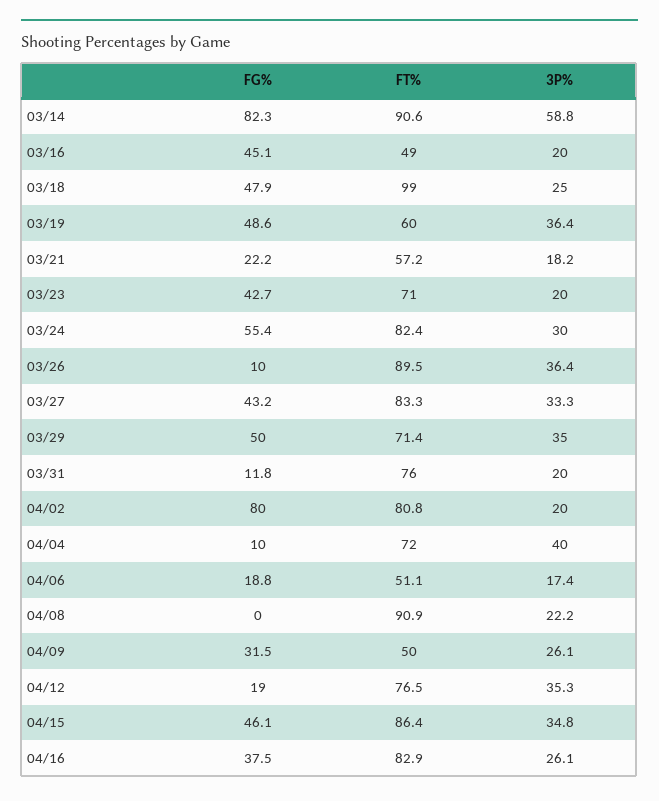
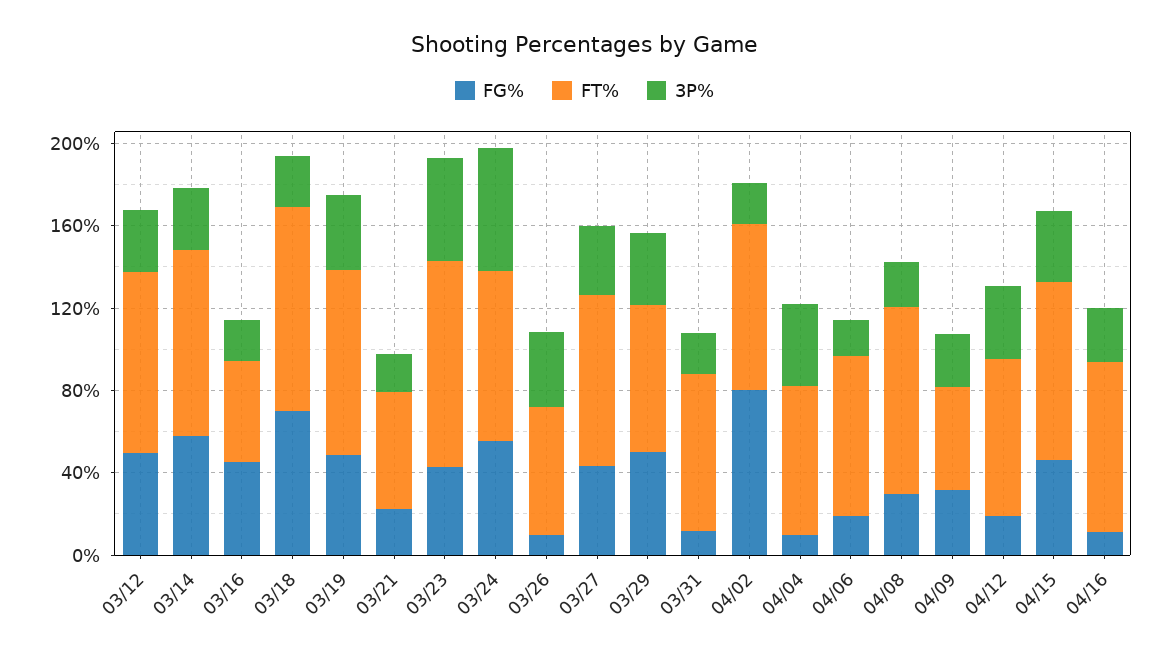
  {
    "FG%": {
-     "03/14": 82.3,
+     "03/14": 60,
      "03/16": 45.1,
-     "03/18": 47.9,
+     "03/18": 70,
      "03/19": 48.6,
      "03/21": 22.2,
      "03/23": 42.7,
      "03/24": 55.4,
      "03/26": 10,
      "03/27": 43.2,
      "03/29": 50,
      "03/31": 11.8,
      "04/02": 80,
      "04/04": 10,
      "04/06": 18.8,
-     "04/08": 0,
+     "04/08": 30,
      "04/09": 31.5,
      "04/12": 19,
      "04/15": 46.1,
-     "04/16": 37.5
+     "04/16": 10,
+     "03/12": 50
    },
    "FT%": {
      "03/14": 90.6,
      "03/16": 49,
      "03/18": 99,
-     "03/19": 60,
+     "03/19": 90,
      "03/21": 57.2,
-     "03/23": 71,
+     "03/23": 100,
      "03/24": 82.4,
-     "03/26": 89.5,
+     "03/26": 60,
      "03/27": 83.3,
      "03/29": 71.4,
      "03/31": 76,
      "04/02": 80.8,
      "04/04": 72,
-     "04/06": 51.1,
+     "04/06": 80,
      "04/08": 90.9,
      "04/09": 50,
      "04/12": 76.5,
      "04/15": 86.4,
-     "04/16": 82.9
+     "04/16": 82.9,
+     "03/12": 90
    },
    "3P%": {
-     "03/14": 58.8,
+     "03/14": 30,
      "03/16": 20,
      "03/18": 25,
      "03/19": 36.4,
      "03/21": 18.2,
-     "03/23": 20,
+     "03/23": 50,
-     "03/24": 30,
+     "03/24": 60,
      "03/26": 36.4,
      "03/27": 33.3,
      "03/29": 35,
      "03/31": 20,
      "04/02": 20,
      "04/04": 40,
      "04/06": 17.4,
      "04/08": 22.2,
      "04/09": 26.1,
      "04/12": 35.3,
      "04/15": 34.8,
-     "04/16": 26.1
+     "04/16": 26.1,
+     "03/12": 30
    }
  }

